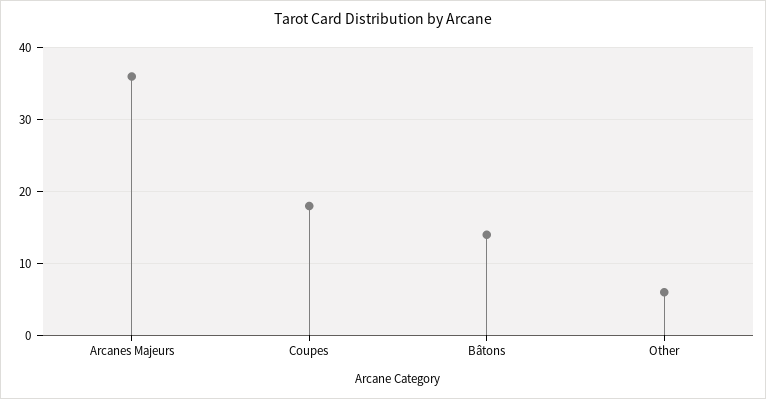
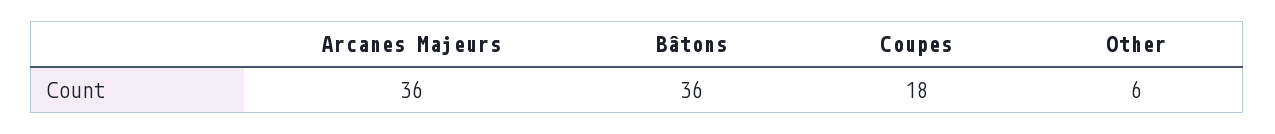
  {
    "Arcanes Majeurs": 36,
    "Coupes": 18,
-   "Bâtons": 14,
+   "Bâtons": 36,
    "Other": 6
  }

